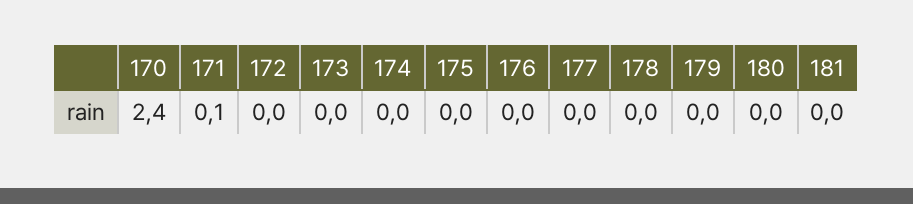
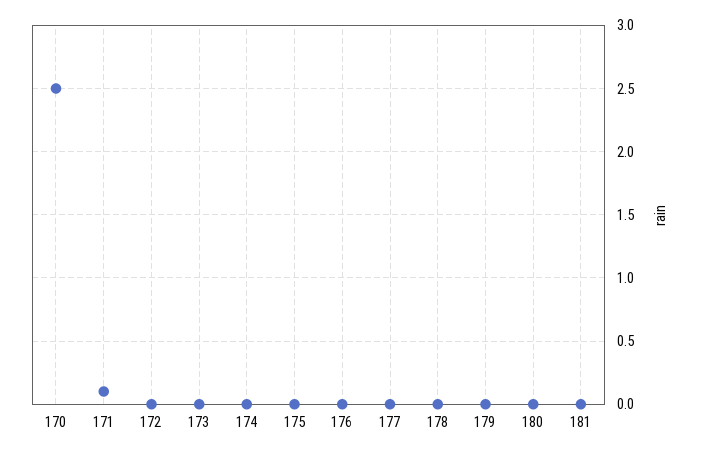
  {
-   "170": 2.4,
+   "170": 2.5,
    "171": 0.1,
    "172": 0,
    "173": 0,
    "174": 0,
    "175": 0,
    "176": 0,
    "177": 0,
    "178": 0,
    "179": 0,
    "180": 0,
    "181": 0
  }

